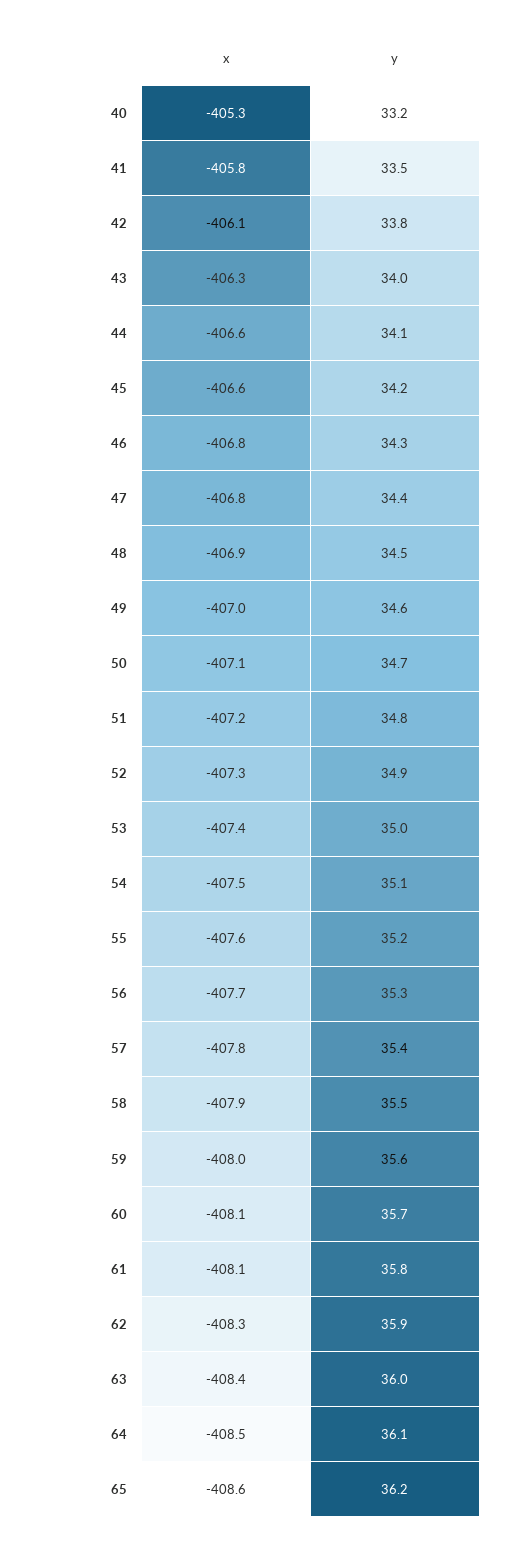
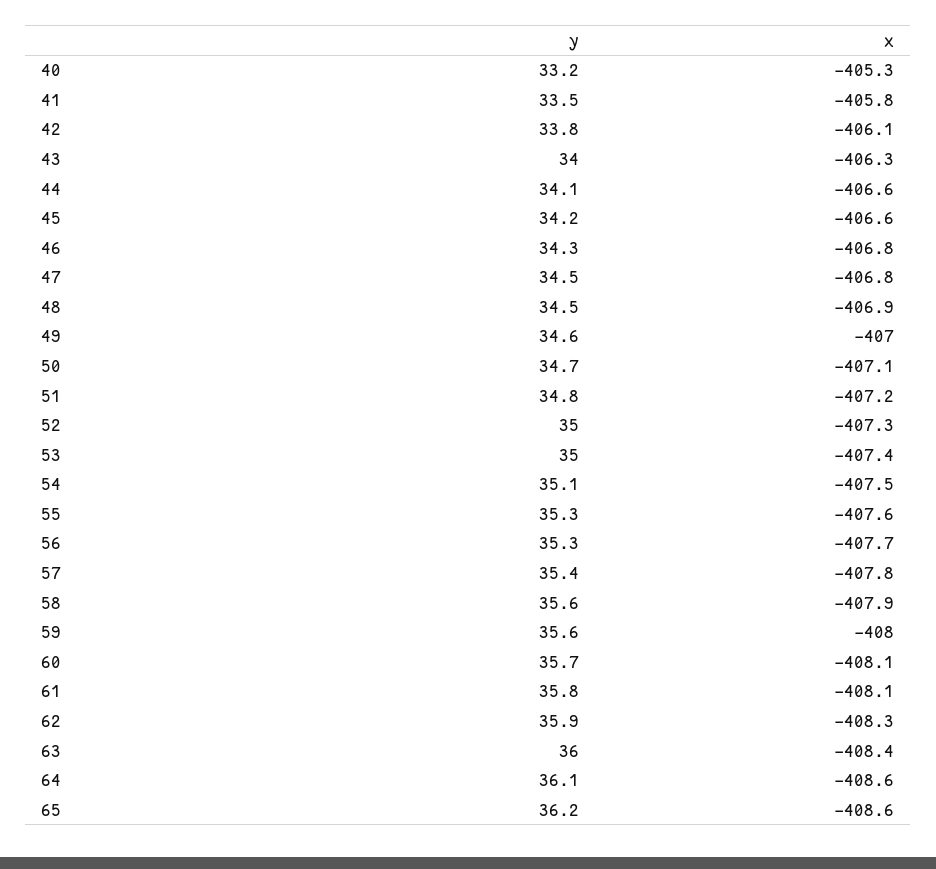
  {
    "x": {
      "40": -405.3,
      "41": -405.8,
      "42": -406.1,
      "43": -406.3,
      "44": -406.6,
      "45": -406.6,
      "46": -406.8,
      "47": -406.8,
      "48": -406.9,
      "49": -407,
      "50": -407.1,
      "51": -407.2,
      "52": -407.3,
      "53": -407.4,
      "54": -407.5,
      "55": -407.6,
      "56": -407.7,
      "57": -407.8,
      "58": -407.9,
      "59": -408,
      "60": -408.1,
      "61": -408.1,
      "62": -408.3,
      "63": -408.4,
-     "64": -408.5,
+     "64": -408.6,
      "65": -408.6
    },
    "y": {
      "40": 33.2,
      "41": 33.5,
      "42": 33.8,
      "43": 34,
      "44": 34.1,
      "45": 34.2,
      "46": 34.3,
-     "47": 34.4,
+     "47": 34.5,
      "48": 34.5,
      "49": 34.6,
      "50": 34.7,
      "51": 34.8,
-     "52": 34.9,
+     "52": 35,
      "53": 35,
      "54": 35.1,
-     "55": 35.2,
+     "55": 35.3,
      "56": 35.3,
      "57": 35.4,
-     "58": 35.5,
+     "58": 35.6,
      "59": 35.6,
      "60": 35.7,
      "61": 35.8,
      "62": 35.9,
      "63": 36,
      "64": 36.1,
      "65": 36.2
    }
  }

